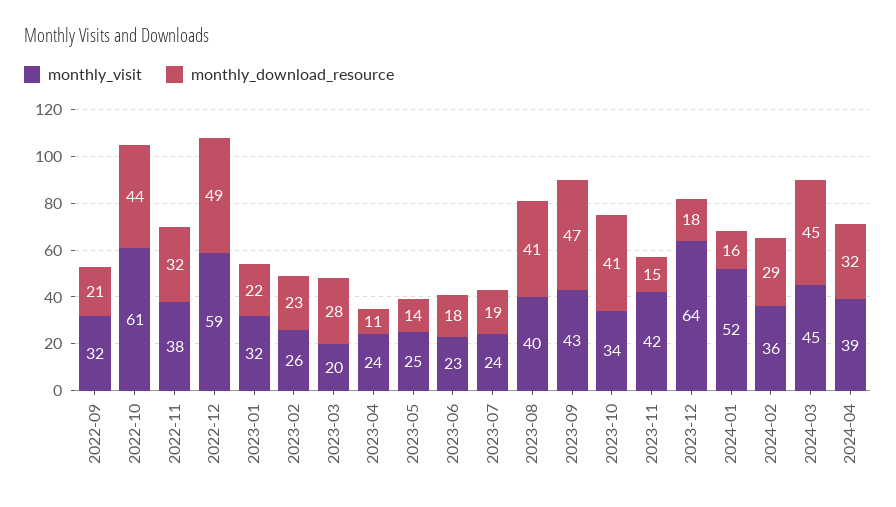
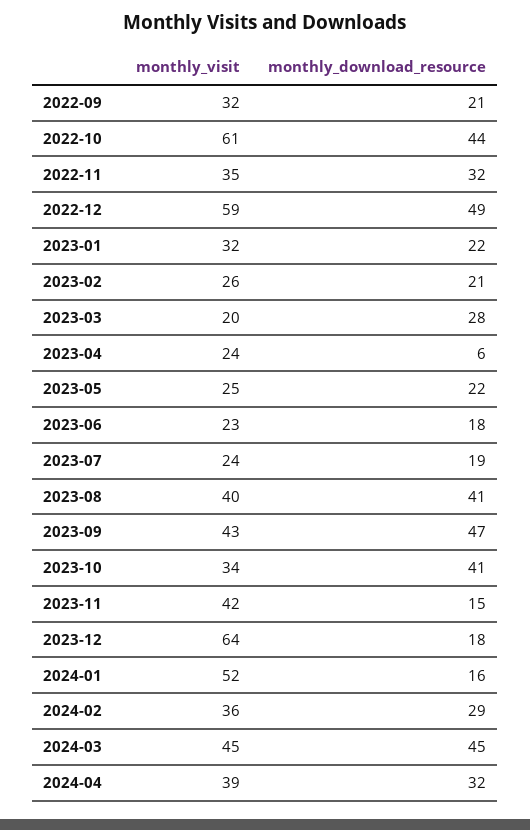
  {
    "monthly_visit": {
      "2022-09": 32,
      "2022-10": 61,
-     "2022-11": 38,
+     "2022-11": 35,
      "2022-12": 59,
      "2023-01": 32,
      "2023-02": 26,
      "2023-03": 20,
      "2023-04": 24,
      "2023-05": 25,
      "2023-06": 23,
      "2023-07": 24,
      "2023-08": 40,
      "2023-09": 43,
      "2023-10": 34,
      "2023-11": 42,
      "2023-12": 64,
      "2024-01": 52,
      "2024-02": 36,
      "2024-03": 45,
      "2024-04": 39
    },
    "monthly_download_resource": {
      "2022-09": 21,
      "2022-10": 44,
      "2022-11": 32,
      "2022-12": 49,
      "2023-01": 22,
-     "2023-02": 23,
+     "2023-02": 21,
      "2023-03": 28,
-     "2023-04": 11,
+     "2023-04": 6,
-     "2023-05": 14,
+     "2023-05": 22,
      "2023-06": 18,
      "2023-07": 19,
      "2023-08": 41,
      "2023-09": 47,
      "2023-10": 41,
      "2023-11": 15,
      "2023-12": 18,
      "2024-01": 16,
      "2024-02": 29,
      "2024-03": 45,
      "2024-04": 32
    }
  }

